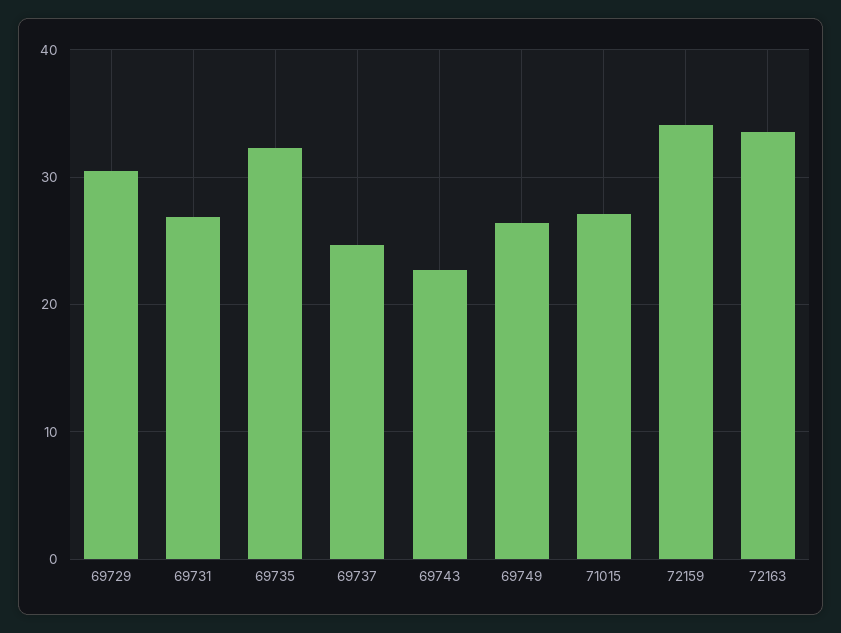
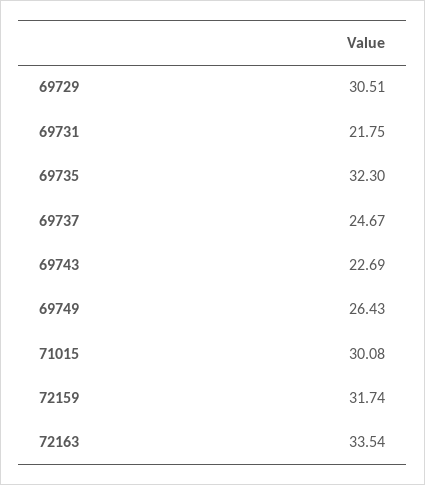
  {
    "69729": 30.51,
-   "69731": 27,
+   "69731": 21.75,
    "69735": 32.3,
    "69737": 24.67,
    "69743": 22.69,
    "69749": 26.43,
-   "71015": 27,
+   "71015": 30.08,
-   "72159": 34,
+   "72159": 31.74,
    "72163": 33.54
  }

